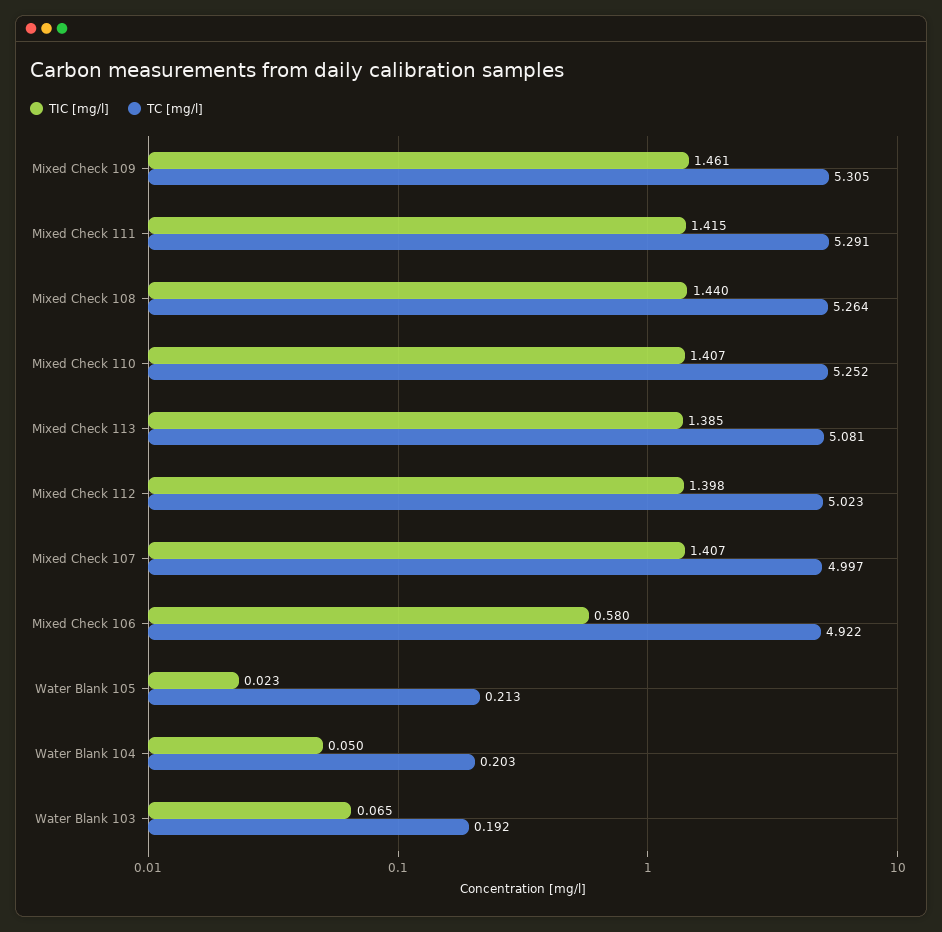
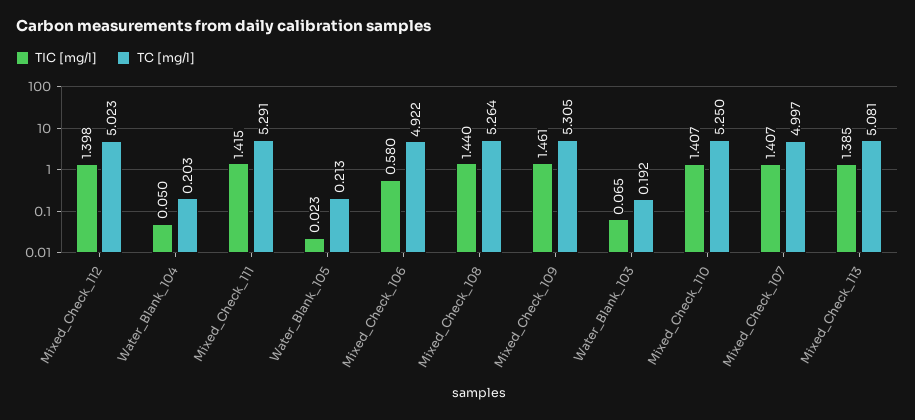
  {
    "TIC [mg/l]": {
      "Mixed Check 109": 1.461,
      "Mixed Check 111": 1.415,
      "Mixed Check 108": 1.44,
      "Mixed Check 110": 1.407,
      "Mixed Check 113": 1.385,
      "Mixed Check 112": 1.398,
      "Mixed Check 107": 1.407,
      "Mixed Check 106": 0.58,
      "Water Blank 105": 0.023,
      "Water Blank 104": 0.05,
      "Water Blank 103": 0.065
    },
    "TC [mg/l]": {
      "Mixed Check 109": 5.305,
      "Mixed Check 111": 5.291,
      "Mixed Check 108": 5.264,
-     "Mixed Check 110": 5.252,
+     "Mixed Check 110": 5.25,
      "Mixed Check 113": 5.081,
      "Mixed Check 112": 5.023,
      "Mixed Check 107": 4.997,
      "Mixed Check 106": 4.922,
      "Water Blank 105": 0.213,
      "Water Blank 104": 0.203,
      "Water Blank 103": 0.192
    }
  }

